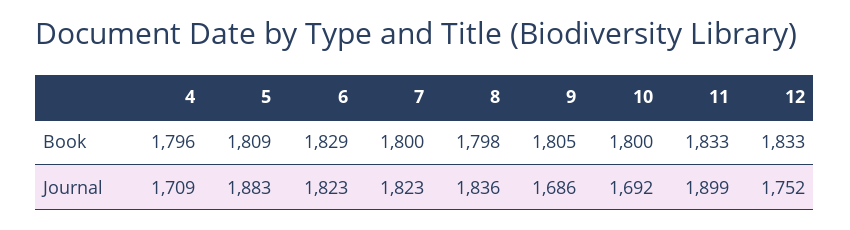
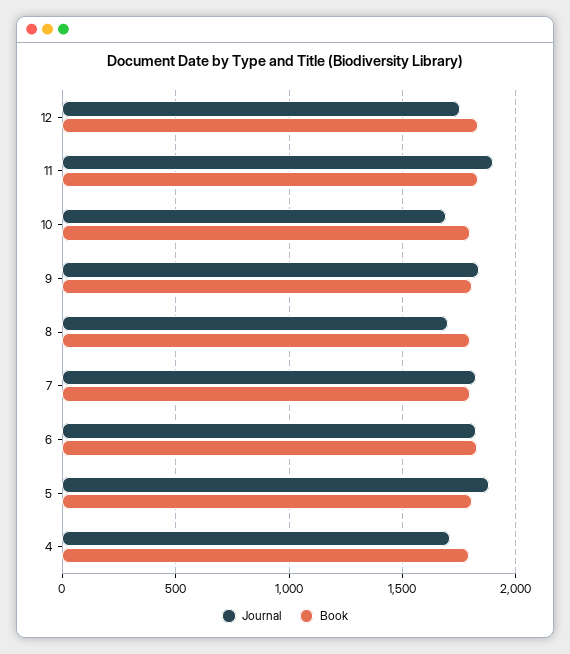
  {
    "Book": {
      "4": 1796,
      "5": 1809,
      "6": 1829,
      "7": 1800,
      "8": 1798,
      "9": 1805,
      "10": 1800,
      "11": 1833,
      "12": 1833
    },
    "Journal": {
      "4": 1709,
      "5": 1883,
      "6": 1823,
      "7": 1823,
-     "8": 1836,
+     "8": 1700,
-     "9": 1686,
+     "9": 1850,
      "10": 1692,
      "11": 1899,
      "12": 1752
    }
  }

